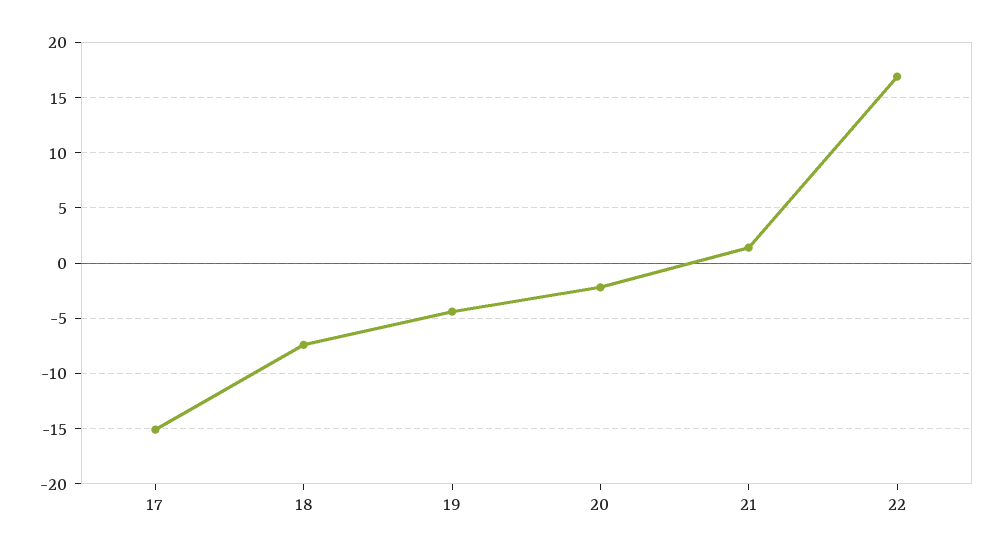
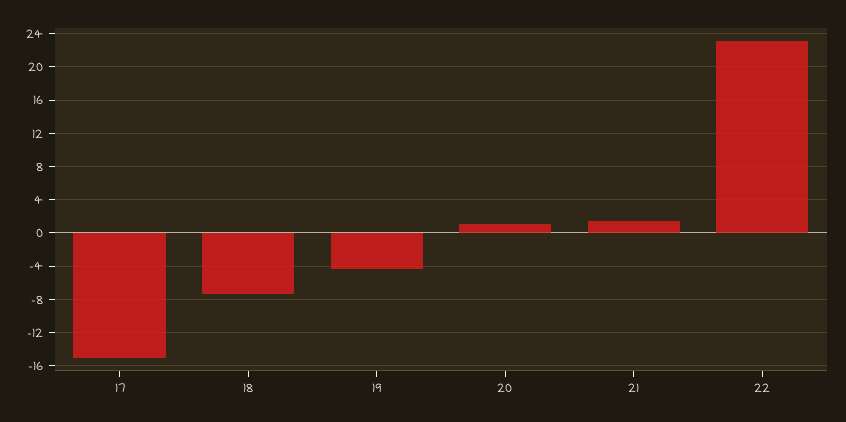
  {
    "17": -15,
    "18": -7,
    "19": -4,
-   "20": -2,
+   "20": 1,
    "21": 1,
-   "22": 17
+   "22": 23
  }

